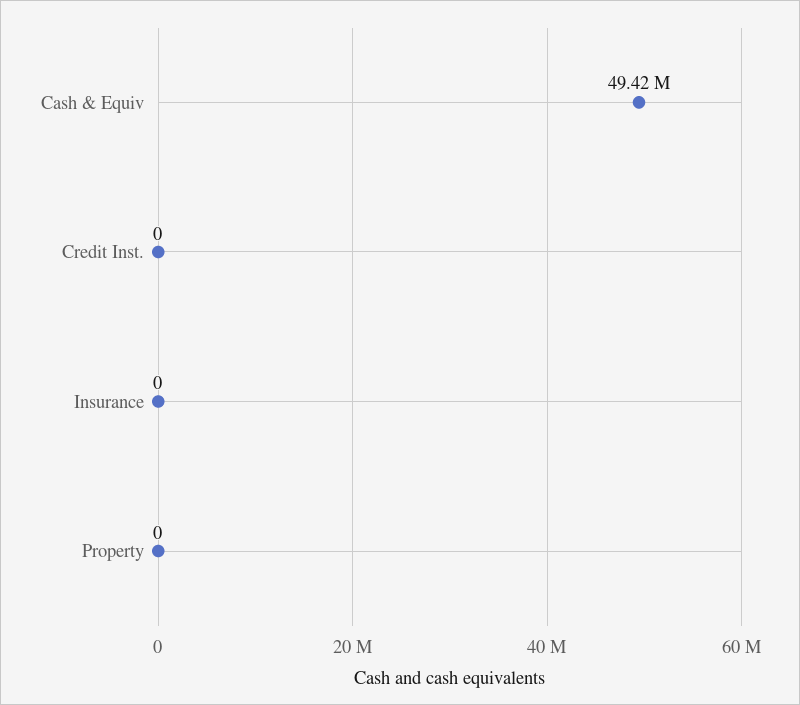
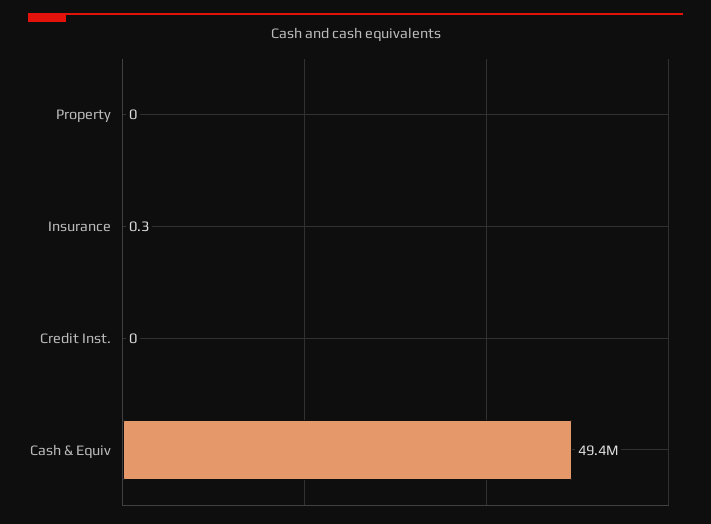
  {
    "Cash & Equiv": 49420000,
    "Credit Inst.": 0,
-   "Insurance": 0,
+   "Insurance": 0.3,
    "Property": 0
  }

